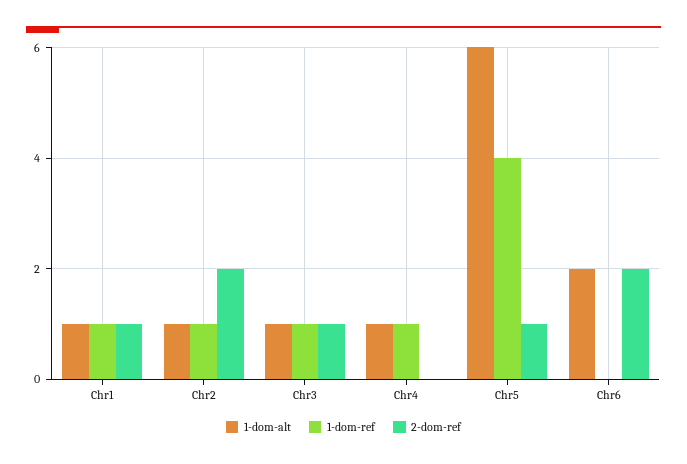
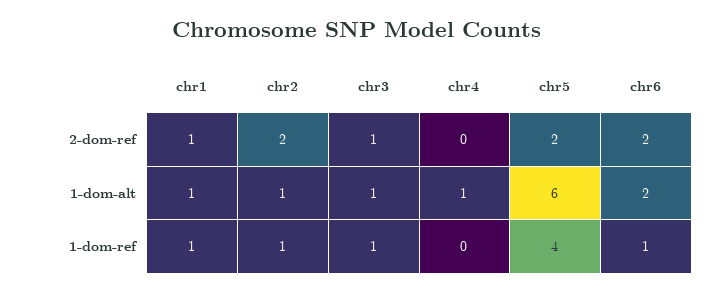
  {
    "1-dom-alt": {
      "Chr1": 1,
      "Chr2": 1,
      "Chr3": 1,
      "Chr4": 1,
      "Chr5": 6,
      "Chr6": 2
    },
    "1-dom-ref": {
      "Chr1": 1,
      "Chr2": 1,
      "Chr3": 1,
-     "Chr4": 1,
+     "Chr4": 0,
      "Chr5": 4,
-     "Chr6": 0
+     "Chr6": 1
    },
    "2-dom-ref": {
      "Chr1": 1,
      "Chr2": 2,
      "Chr3": 1,
      "Chr4": 0,
-     "Chr5": 1,
+     "Chr5": 2,
      "Chr6": 2
    }
  }

